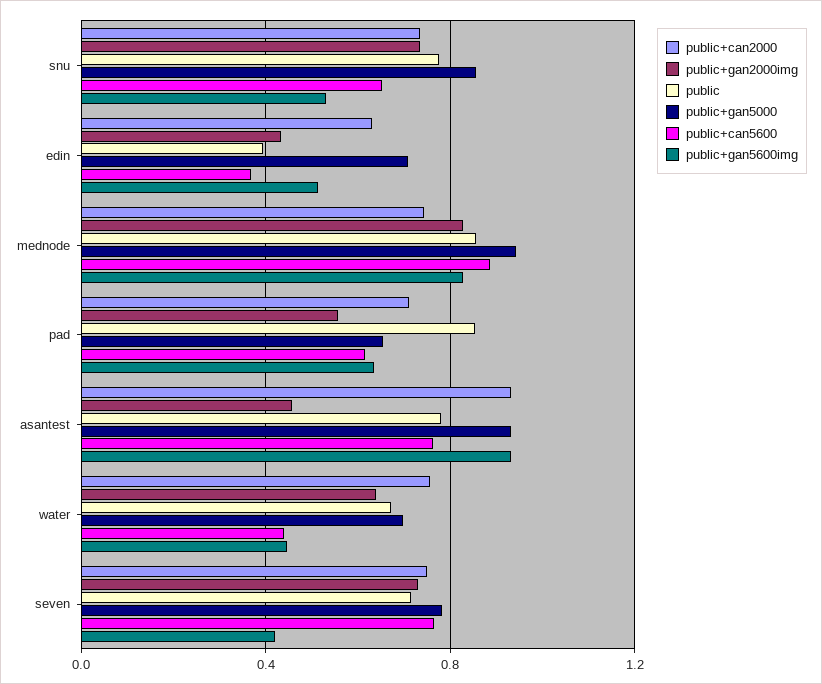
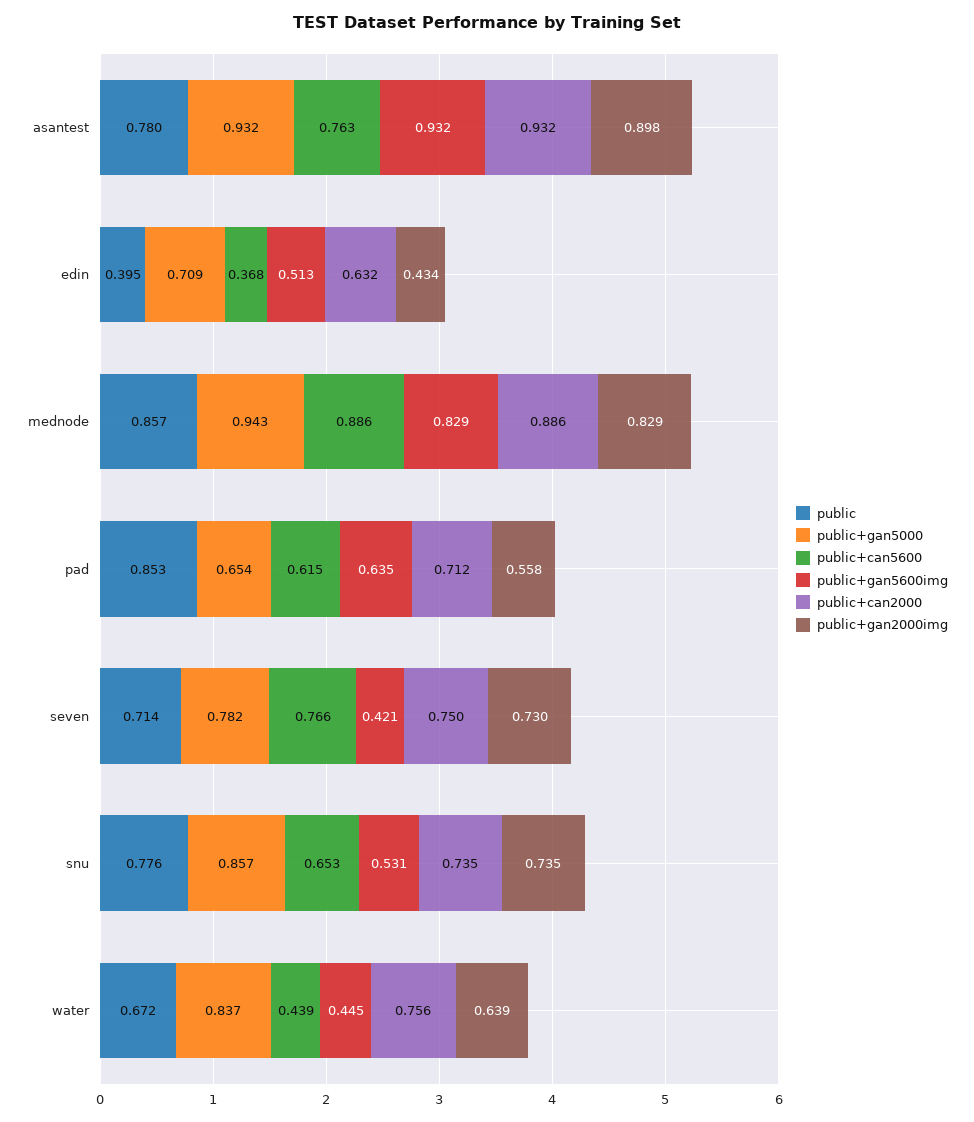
  {
    "public+can2000": {
      "snu": 0.735,
      "edin": 0.632,
-     "mednode": 0.75,
+     "mednode": 0.886,
      "pad": 0.712,
      "asantest": 0.932,
      "water": 0.756,
      "seven": 0.75
    },
    "public+gan2000img": {
      "snu": 0.735,
      "edin": 0.434,
      "mednode": 0.829,
      "pad": 0.558,
-     "asantest": 0.45,
+     "asantest": 0.898,
      "water": 0.639,
      "seven": 0.73
    },
    "public": {
      "snu": 0.776,
      "edin": 0.395,
      "mednode": 0.857,
      "pad": 0.853,
      "asantest": 0.78,
      "water": 0.672,
      "seven": 0.714
    },
    "public+gan5000": {
      "snu": 0.857,
      "edin": 0.709,
      "mednode": 0.943,
      "pad": 0.654,
      "asantest": 0.932,
-     "water": 0.7,
+     "water": 0.837,
      "seven": 0.782
    },
    "public+can5600": {
      "snu": 0.653,
      "edin": 0.368,
      "mednode": 0.886,
      "pad": 0.615,
      "asantest": 0.763,
      "water": 0.439,
      "seven": 0.766
    },
    "public+gan5600img": {
      "snu": 0.531,
      "edin": 0.513,
      "mednode": 0.829,
      "pad": 0.635,
      "asantest": 0.932,
      "water": 0.445,
      "seven": 0.421
    }
  }

